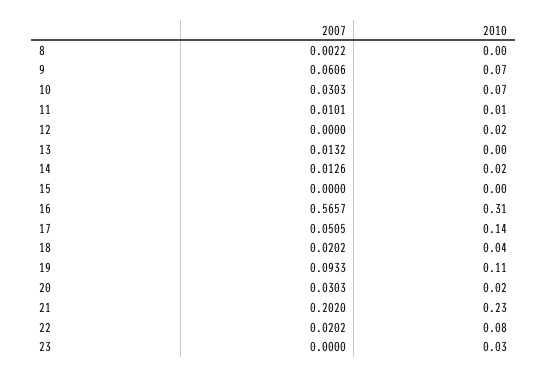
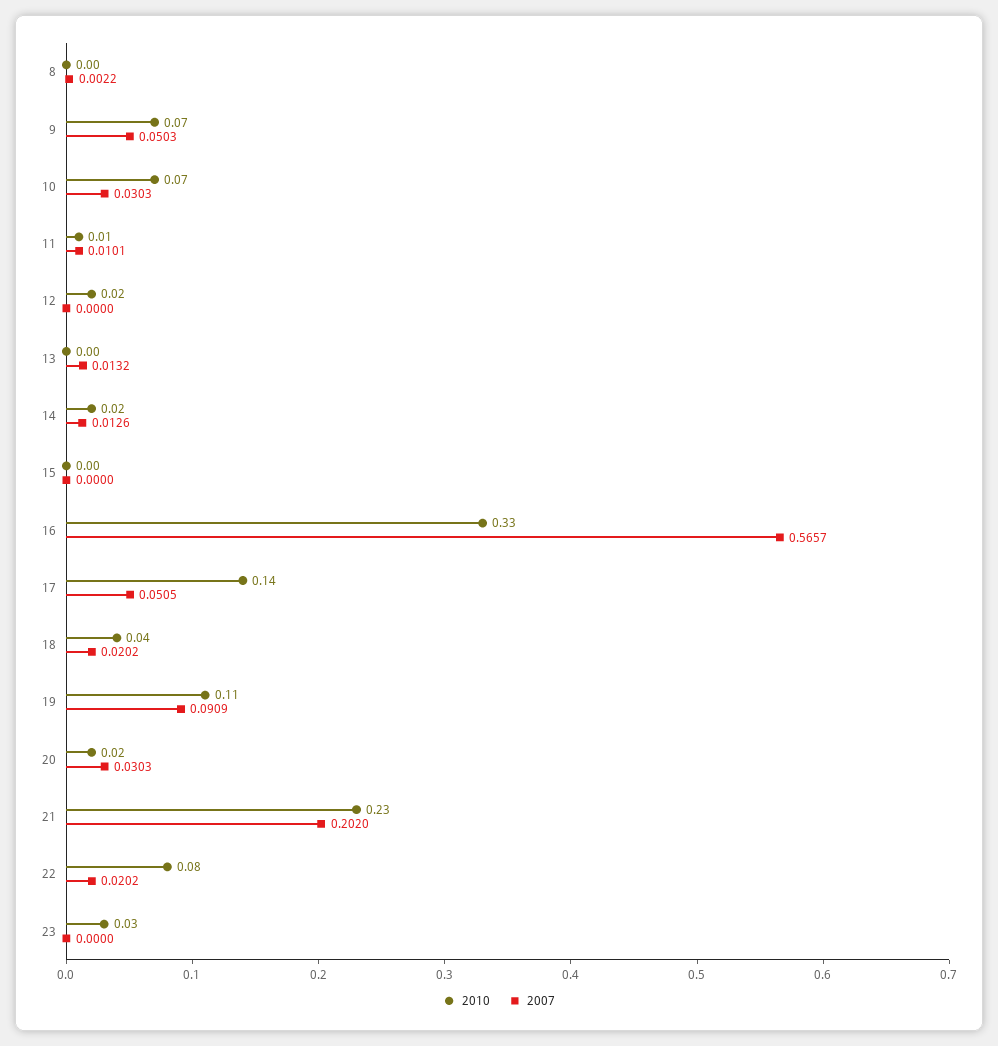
  {
    "2007": {
      "8": 0.0022,
-     "9": 0.0606,
+     "9": 0.0503,
      "10": 0.0303,
      "11": 0.0101,
      "12": 0,
      "13": 0.0132,
      "14": 0.0126,
      "15": 0,
      "16": 0.5657,
      "17": 0.0505,
      "18": 0.0202,
-     "19": 0.0933,
+     "19": 0.0909,
      "20": 0.0303,
      "21": 0.202,
      "22": 0.0202,
      "23": 0
    },
    "2010": {
      "8": 0,
      "9": 0.07,
      "10": 0.07,
      "11": 0.01,
      "12": 0.02,
      "13": 0,
      "14": 0.02,
      "15": 0,
-     "16": 0.31,
+     "16": 0.33,
      "17": 0.14,
      "18": 0.04,
      "19": 0.11,
      "20": 0.02,
      "21": 0.23,
      "22": 0.08,
      "23": 0.03
    }
  }

